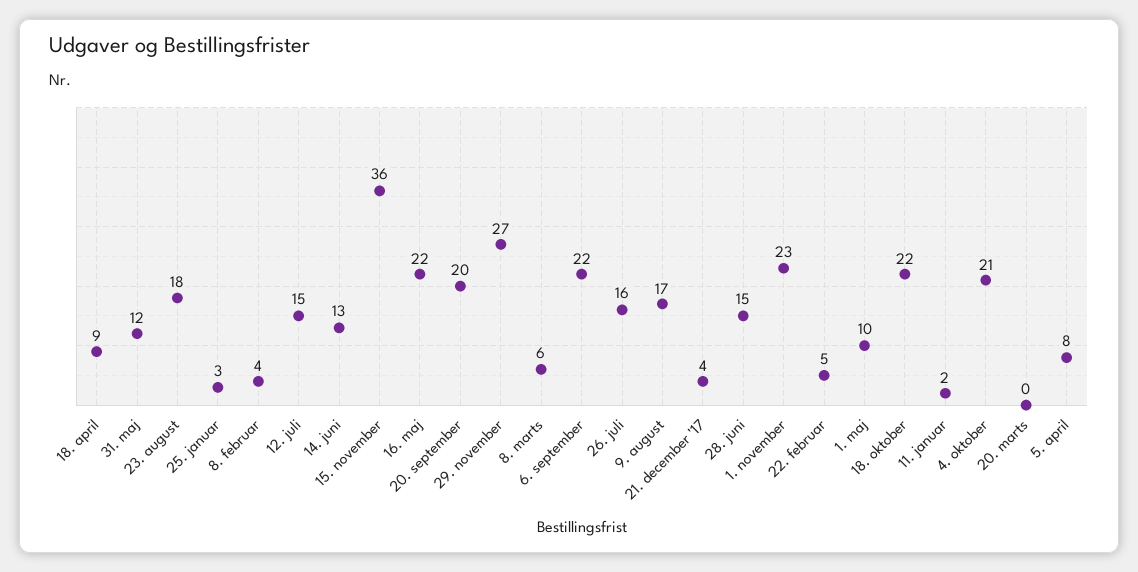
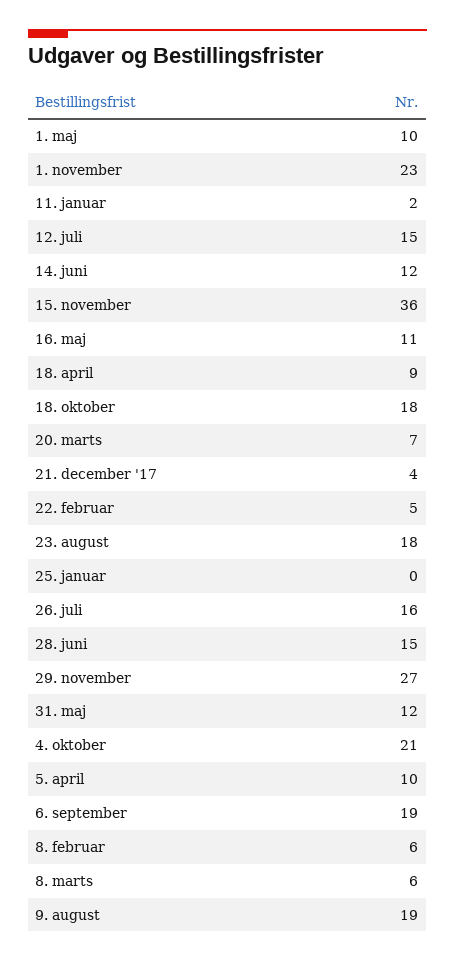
  {
    "18. april": 9,
    "31. maj": 12,
    "23. august": 18,
-   "25. januar": 3,
+   "25. januar": 0,
-   "8. februar": 4,
+   "8. februar": 6,
    "12. juli": 15,
-   "14. juni": 13,
+   "14. juni": 12,
    "15. november": 36,
-   "16. maj": 22,
+   "16. maj": 11,
-   "20. september": 20,
    "29. november": 27,
    "8. marts": 6,
-   "6. september": 22,
+   "6. september": 19,
    "26. juli": 16,
-   "9. august": 17,
+   "9. august": 19,
    "21. december '17": 4,
    "28. juni": 15,
    "1. november": 23,
    "22. februar": 5,
    "1. maj": 10,
-   "18. oktober": 22,
+   "18. oktober": 18,
    "11. januar": 2,
    "4. oktober": 21,
-   "20. marts": 0,
+   "20. marts": 7,
-   "5. april": 8
+   "5. april": 10
  }

